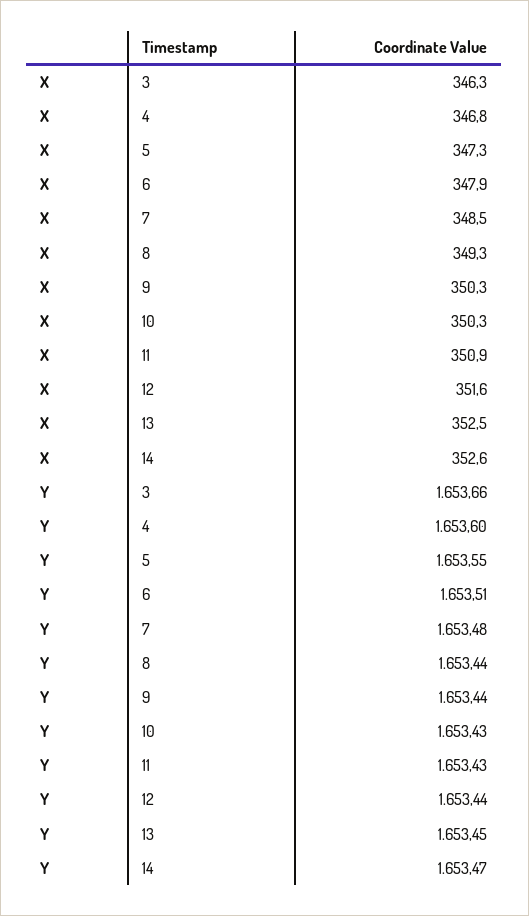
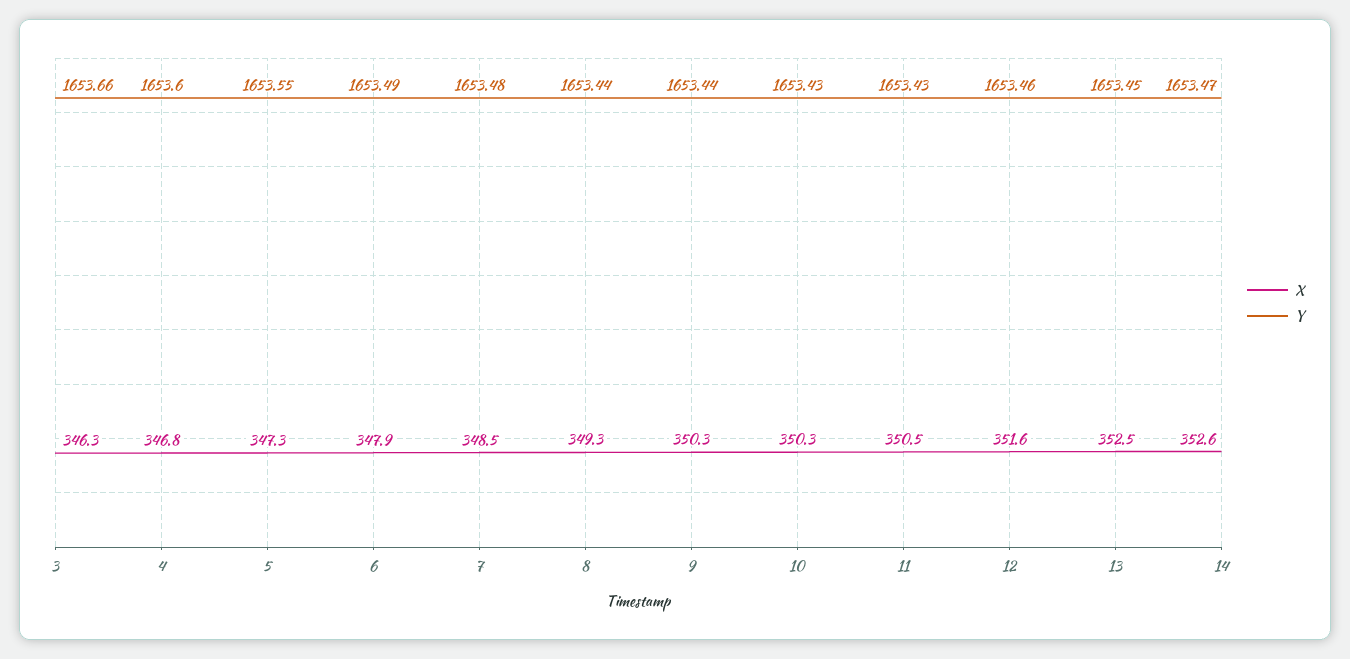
  {
    "X": {
      "3": 346.3,
      "4": 346.8,
      "5": 347.3,
      "6": 347.9,
      "7": 348.5,
      "8": 349.3,
      "9": 350.3,
      "10": 350.3,
-     "11": 350.9,
+     "11": 350.5,
      "12": 351.6,
      "13": 352.5,
      "14": 352.6
    },
    "Y": {
      "3": 1653.66,
      "4": 1653.6,
      "5": 1653.55,
-     "6": 1653.51,
+     "6": 1653.49,
      "7": 1653.48,
      "8": 1653.44,
      "9": 1653.44,
      "10": 1653.43,
      "11": 1653.43,
-     "12": 1653.44,
+     "12": 1653.46,
      "13": 1653.45,
      "14": 1653.47
    }
  }

